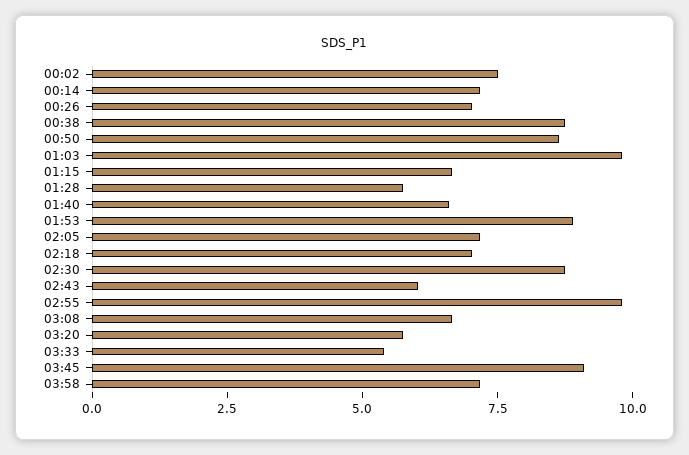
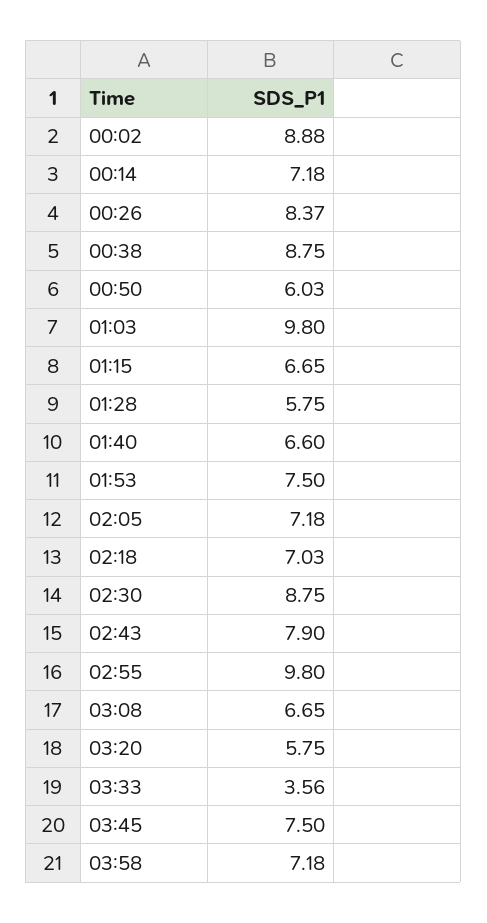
  {
-   "00:02": 7.5,
+   "00:02": 8.88,
    "00:14": 7.18,
-   "00:26": 7,
+   "00:26": 8.37,
    "00:38": 8.75,
-   "00:50": 8.5,
+   "00:50": 6.03,
    "01:03": 9.8,
    "01:15": 6.65,
    "01:28": 5.75,
    "01:40": 6.6,
-   "01:53": 9,
+   "01:53": 7.5,
    "02:05": 7.18,
    "02:18": 7.03,
    "02:30": 8.75,
-   "02:43": 6,
+   "02:43": 7.9,
    "02:55": 9.8,
    "03:08": 6.65,
    "03:20": 5.75,
-   "03:33": 5.5,
+   "03:33": 3.56,
-   "03:45": 9,
+   "03:45": 7.5,
    "03:58": 7.18
  }

